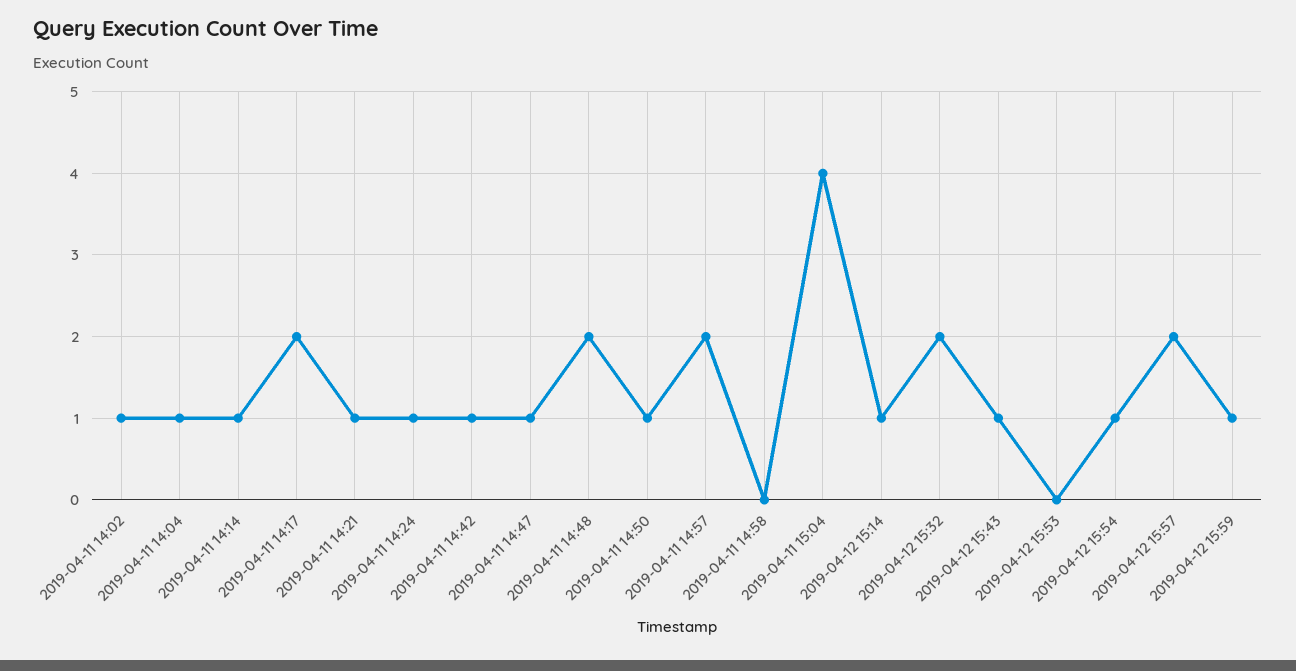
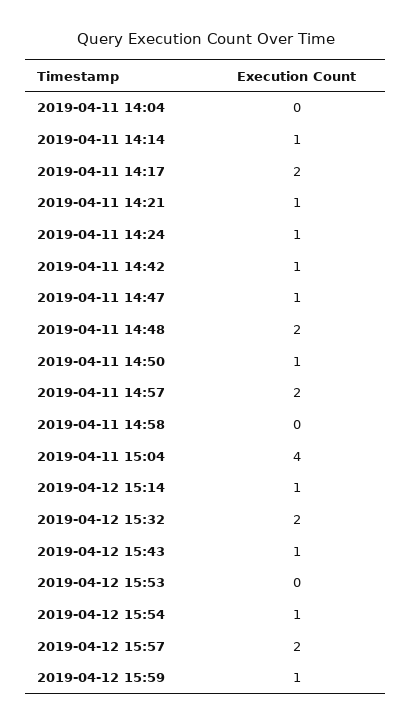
  {
-   "2019-04-11 14:02": 1,
-   "2019-04-11 14:04": 1,
+   "2019-04-11 14:04": 0,
    "2019-04-11 14:14": 1,
    "2019-04-11 14:17": 2,
    "2019-04-11 14:21": 1,
    "2019-04-11 14:24": 1,
    "2019-04-11 14:42": 1,
    "2019-04-11 14:47": 1,
    "2019-04-11 14:48": 2,
    "2019-04-11 14:50": 1,
    "2019-04-11 14:57": 2,
    "2019-04-11 14:58": 0,
    "2019-04-11 15:04": 4,
    "2019-04-12 15:14": 1,
    "2019-04-12 15:32": 2,
    "2019-04-12 15:43": 1,
    "2019-04-12 15:53": 0,
    "2019-04-12 15:54": 1,
    "2019-04-12 15:57": 2,
    "2019-04-12 15:59": 1
  }

